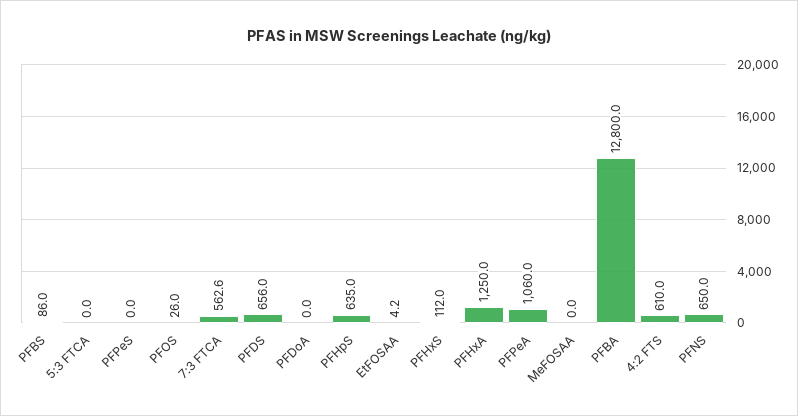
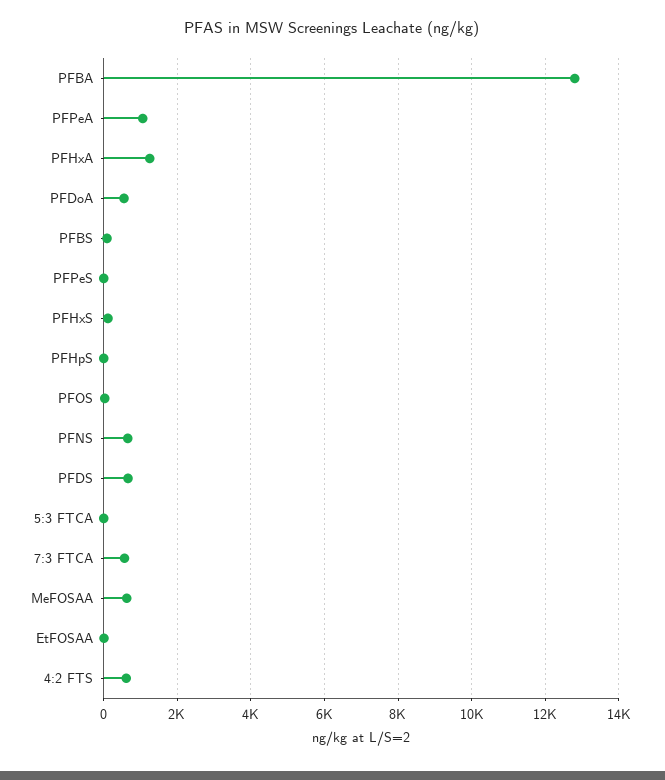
  {
    "PFBS": 86,
    "5:3 FTCA": 0,
    "PFPeS": 0,
    "PFOS": 26,
    "7:3 FTCA": 562.6,
    "PFDS": 656,
-   "PFDoA": 0,
+   "PFDoA": 600,
-   "PFHpS": 635,
+   "PFHpS": 0,
    "EtFOSAA": 4.2,
    "PFHxS": 112,
    "PFHxA": 1250,
    "PFPeA": 1060,
-   "MeFOSAA": 0,
+   "MeFOSAA": 600,
    "PFBA": 12800,
    "4:2 FTS": 610,
    "PFNS": 650
  }

